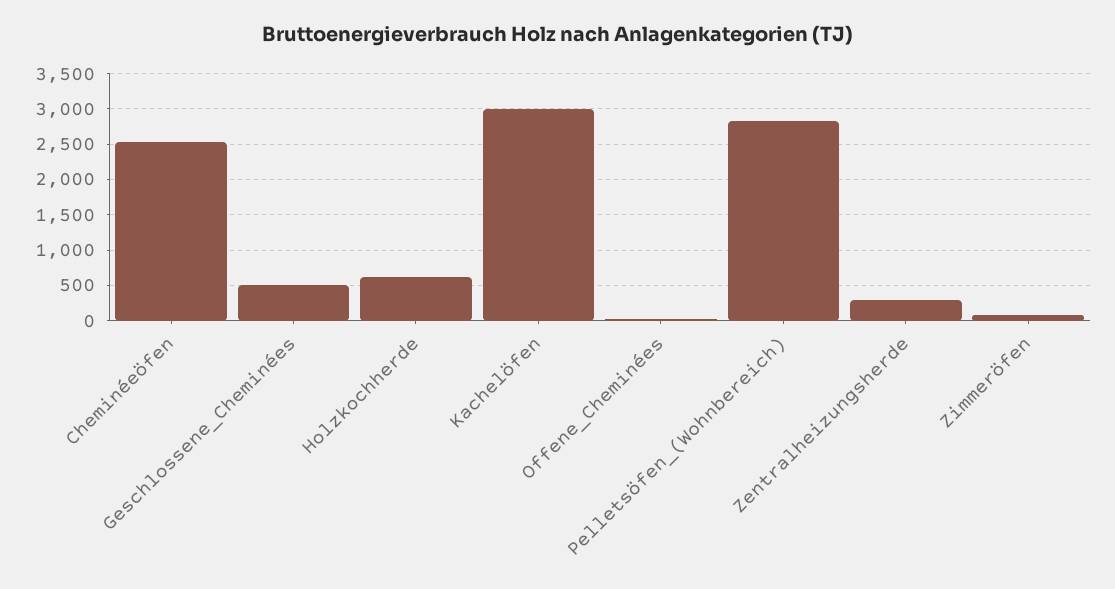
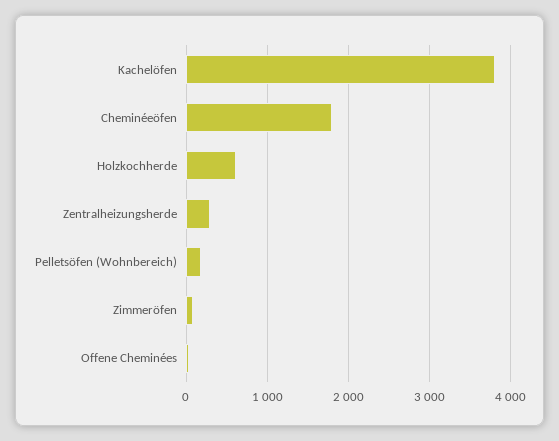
  {
-   "Cheminéeöfen": 2500,
+   "Cheminéeöfen": 1800,
-   "Geschlossene_Cheminées": 500,
    "Holzkochherde": 600,
-   "Kachelöfen": 3000,
+   "Kachelöfen": 3800,
    "Offene_Cheminées": 0,
-   "Pelletsöfen_(Wohnbereich)": 2800,
+   "Pelletsöfen_(Wohnbereich)": 200,
    "Zentralheizungsherde": 300,
    "Zimmeröfen": 100
  }

